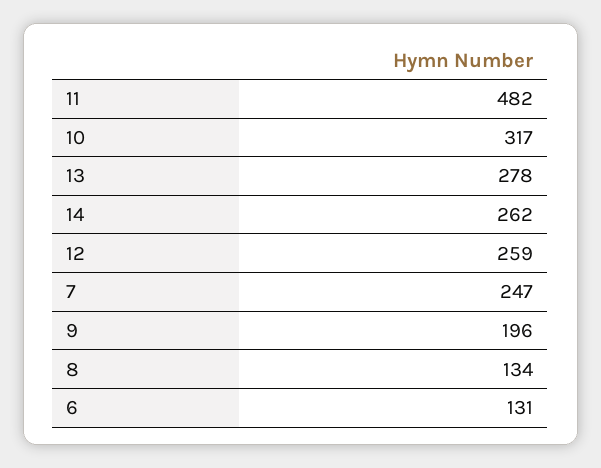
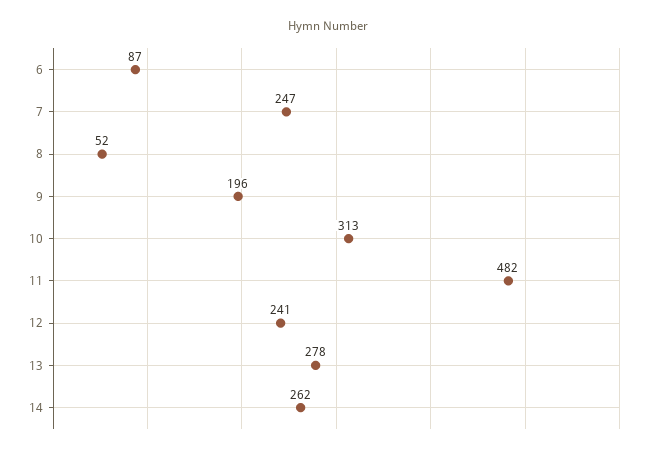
  {
    "11": 482,
-   "10": 317,
+   "10": 313,
    "13": 278,
    "14": 262,
-   "12": 259,
+   "12": 241,
    "7": 247,
    "9": 196,
-   "8": 134,
+   "8": 52,
-   "6": 131
+   "6": 87
  }

